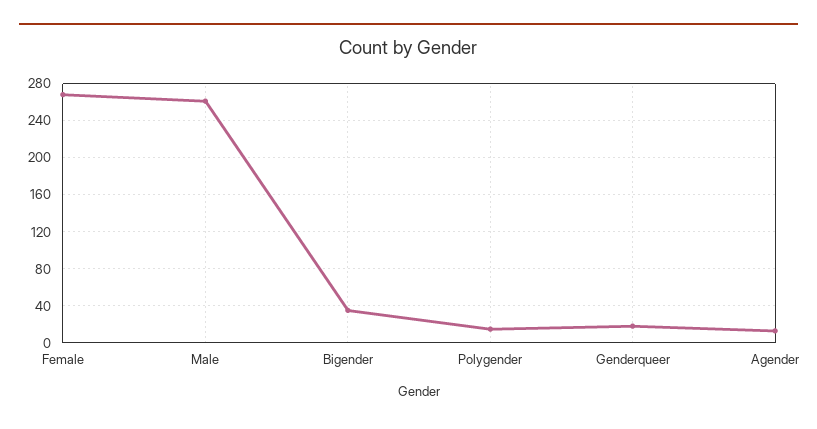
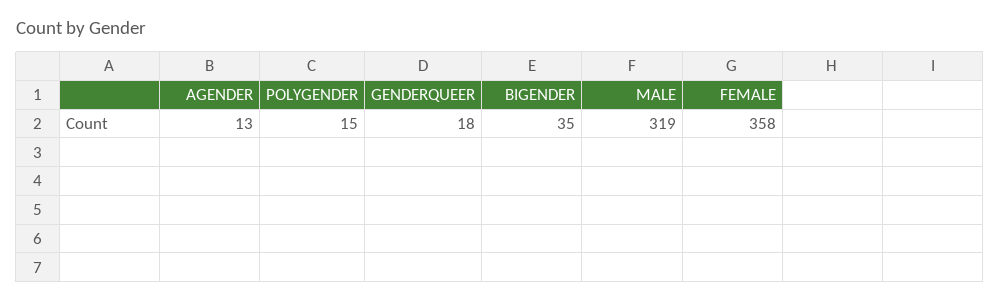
  {
-   "Female": 270,
+   "Female": 358,
-   "Male": 260,
+   "Male": 319,
    "Bigender": 35,
    "Polygender": 15,
    "Genderqueer": 18,
    "Agender": 13
  }

